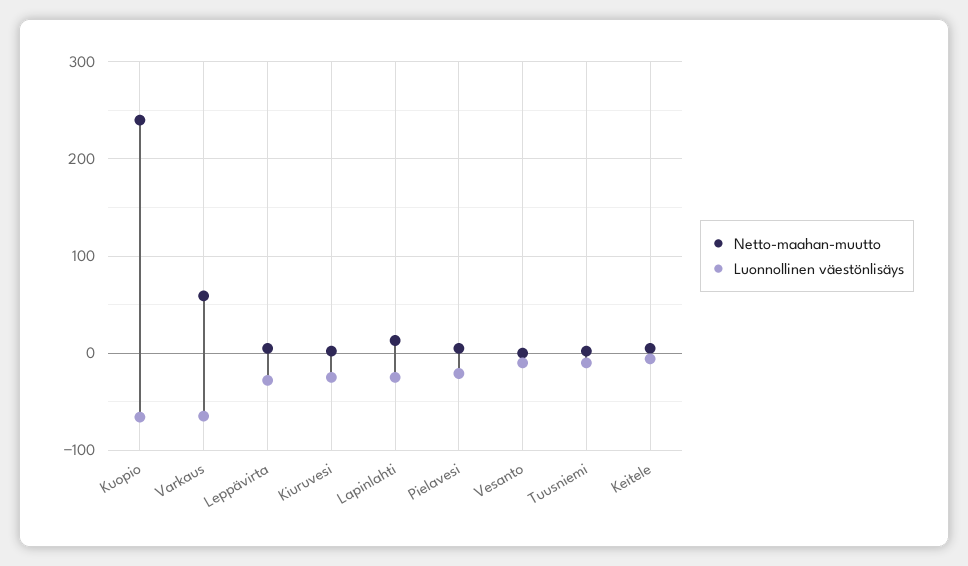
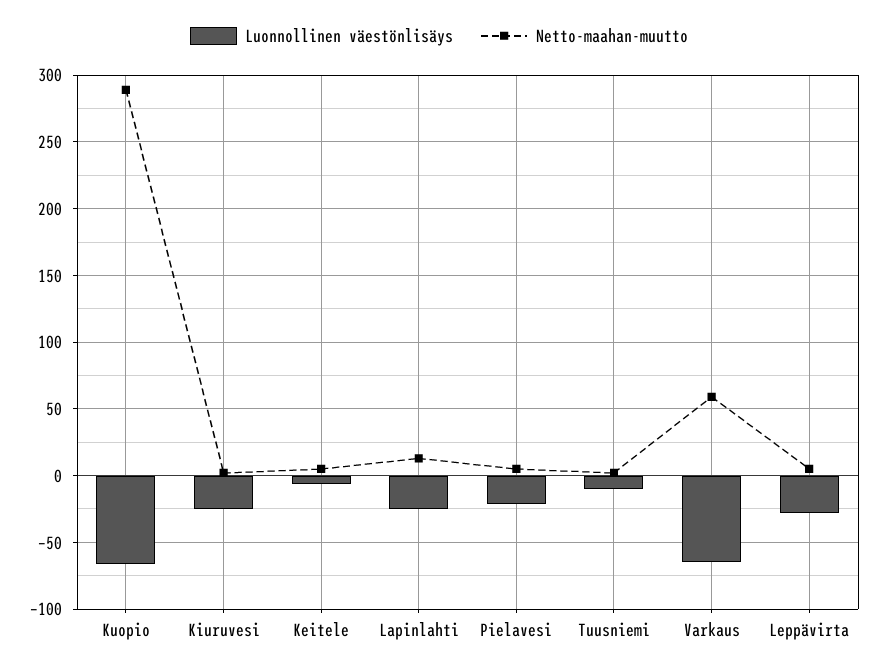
  {
    "Netto-maahan-muutto": {
-     "Kuopio": 240,
+     "Kuopio": 290,
      "Varkaus": 60,
      "Leppävirta": 5,
      "Kiuruvesi": 0,
      "Lapinlahti": 15,
      "Pielavesi": 5,
-     "Vesanto": 0,
      "Tuusniemi": 0,
      "Keitele": 5
    },
    "Luonnollinen väestönlisäys": {
      "Kuopio": -65,
      "Varkaus": -65,
      "Leppävirta": -30,
      "Kiuruvesi": -25,
      "Lapinlahti": -25,
      "Pielavesi": -20,
-     "Vesanto": -10,
      "Tuusniemi": -10,
      "Keitele": -5
    }
  }

